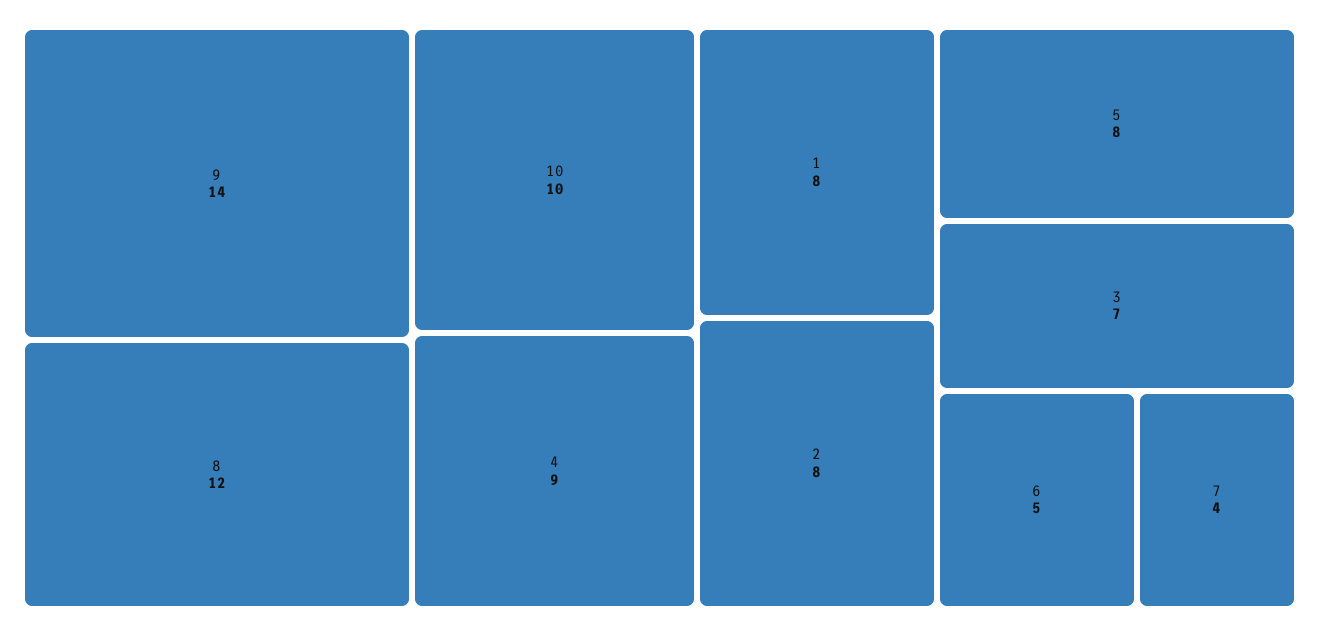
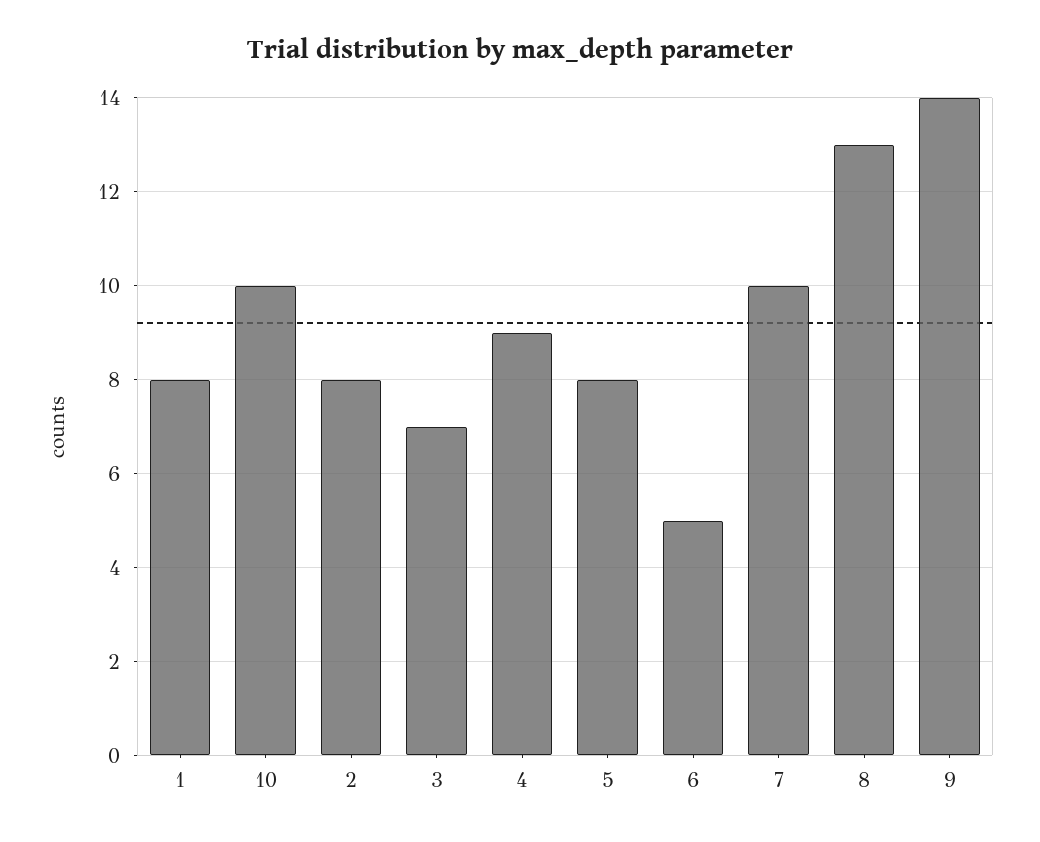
  {
    "9": 14,
-   "8": 12,
+   "8": 13,
    "10": 10,
    "4": 9,
    "1": 8,
    "2": 8,
    "5": 8,
    "3": 7,
    "6": 5,
-   "7": 4
+   "7": 10
  }

